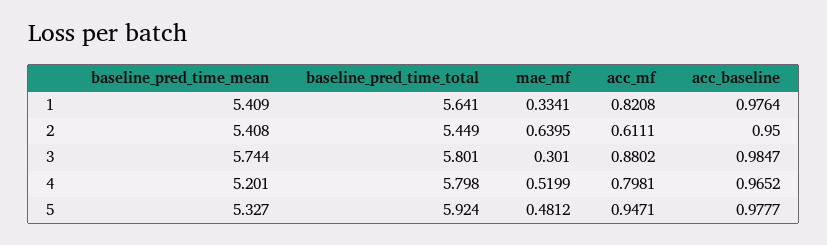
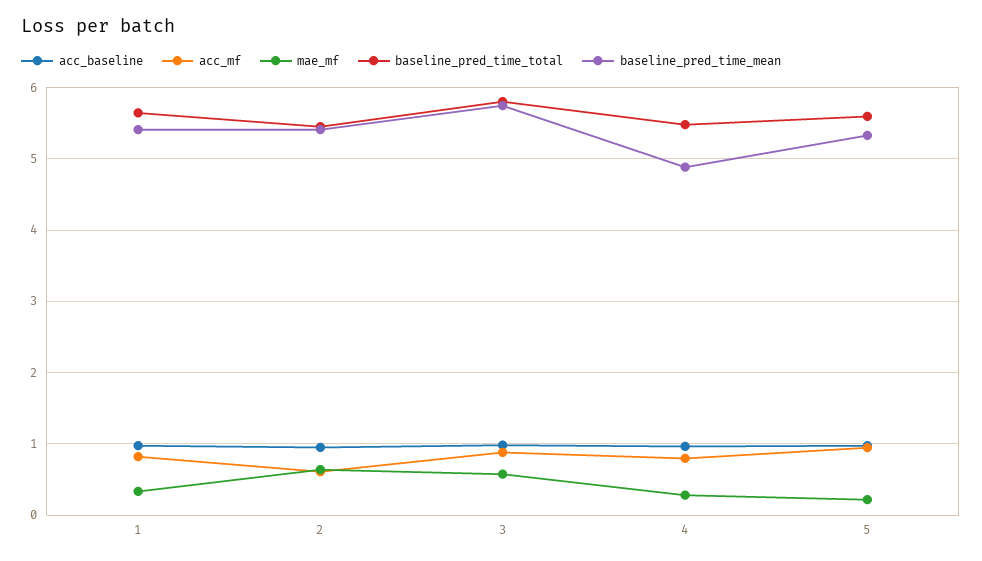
  {
    "baseline_pred_time_mean": {
      "1": 5.409,
      "2": 5.408,
      "3": 5.744,
-     "4": 5.201,
+     "4": 4.9,
      "5": 5.327
    },
    "baseline_pred_time_total": {
      "1": 5.641,
      "2": 5.449,
      "3": 5.801,
-     "4": 5.798,
+     "4": 5.5,
-     "5": 5.924
+     "5": 5.6
    },
    "mae_mf": {
      "1": 0.3341,
      "2": 0.6395,
-     "3": 0.301,
+     "3": 0.6,
-     "4": 0.5199,
+     "4": 0.3,
-     "5": 0.4812
+     "5": 0.2
    },
    "acc_mf": {
      "1": 0.8208,
      "2": 0.6111,
      "3": 0.8802,
      "4": 0.7981,
      "5": 0.9471
    },
    "acc_baseline": {
      "1": 0.9764,
      "2": 0.95,
      "3": 0.9847,
      "4": 0.9652,
      "5": 0.9777
    }
  }

